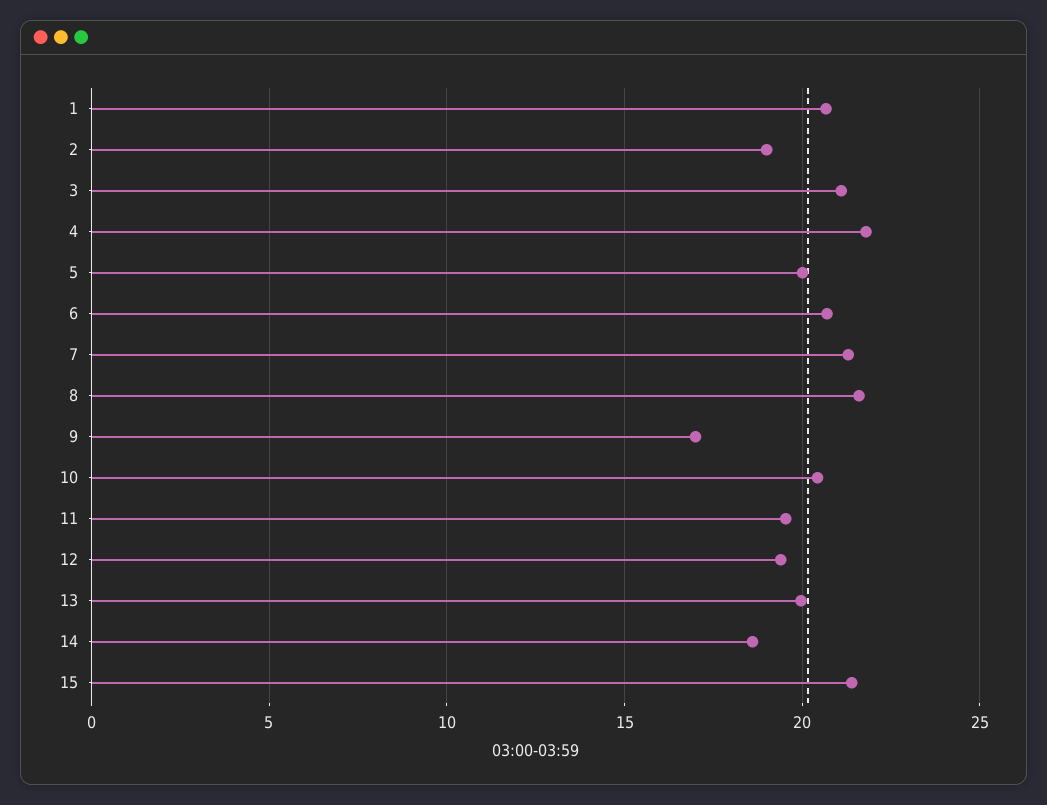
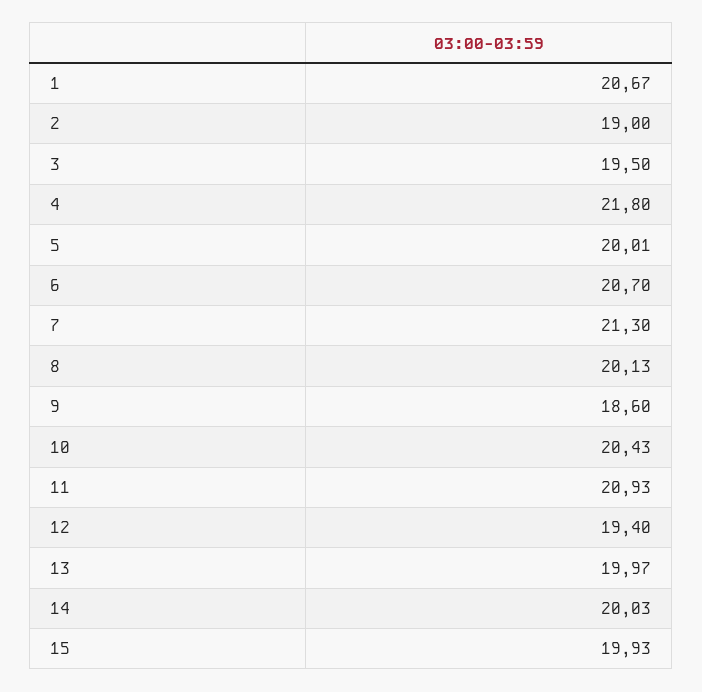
  {
    "1": 20.67,
    "2": 19,
-   "3": 21,
+   "3": 19.5,
    "4": 21.8,
    "5": 20.01,
    "6": 20.7,
    "7": 21.3,
-   "8": 21.5,
+   "8": 20.13,
-   "9": 17,
+   "9": 18.6,
    "10": 20.43,
-   "11": 19.5,
+   "11": 20.93,
    "12": 19.4,
    "13": 19.97,
-   "14": 18.5,
+   "14": 20.03,
-   "15": 21.5
+   "15": 19.93
  }

